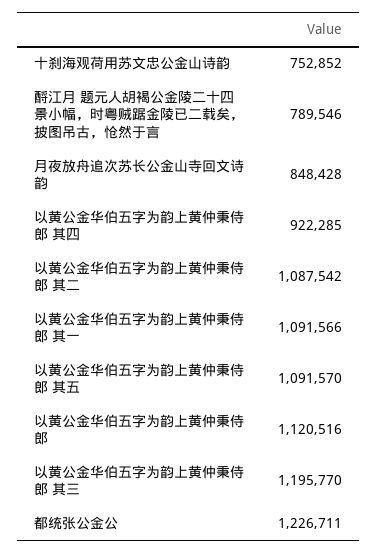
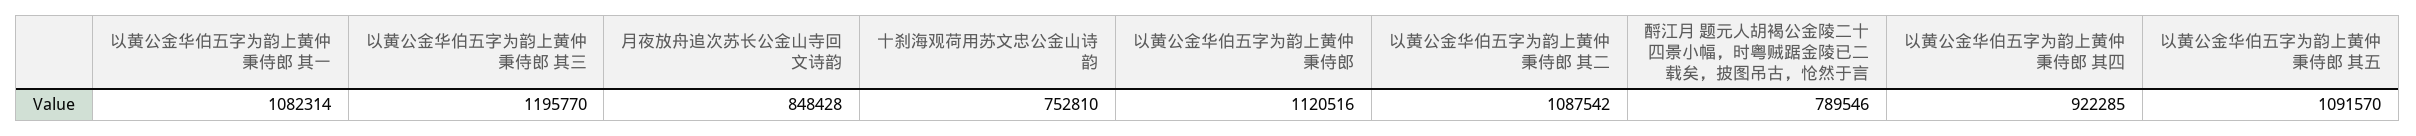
  {
-   "十刹海观荷用苏文忠公金山诗韵": 752852,
+   "十刹海观荷用苏文忠公金山诗韵": 752810,
    "酹江月 题元人胡褐公金陵二十四景小幅，时粤贼踞金陵已二载矣，披图吊古，怆然于言": 789546,
    "月夜放舟追次苏长公金山寺回文诗韵": 848428,
    "以黄公金华伯五字为韵上黄仲秉侍郎 其四": 922285,
    "以黄公金华伯五字为韵上黄仲秉侍郎 其二": 1087542,
-   "以黄公金华伯五字为韵上黄仲秉侍郎 其一": 1091566,
+   "以黄公金华伯五字为韵上黄仲秉侍郎 其一": 1082314,
    "以黄公金华伯五字为韵上黄仲秉侍郎 其五": 1091570,
    "以黄公金华伯五字为韵上黄仲秉侍郎": 1120516,
-   "以黄公金华伯五字为韵上黄仲秉侍郎 其三": 1195770,
+   "以黄公金华伯五字为韵上黄仲秉侍郎 其三": 1195770
-   "都统张公金公": 1226711
  }

